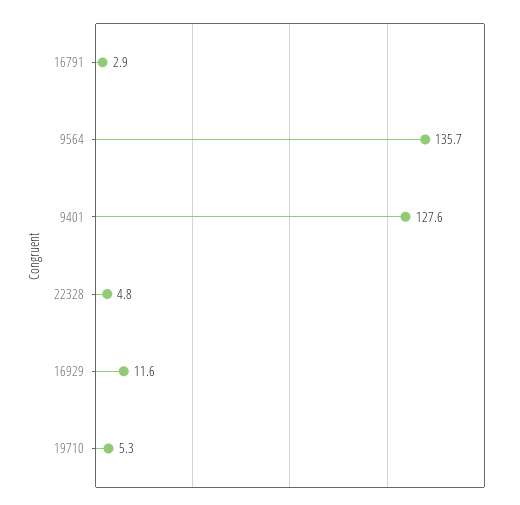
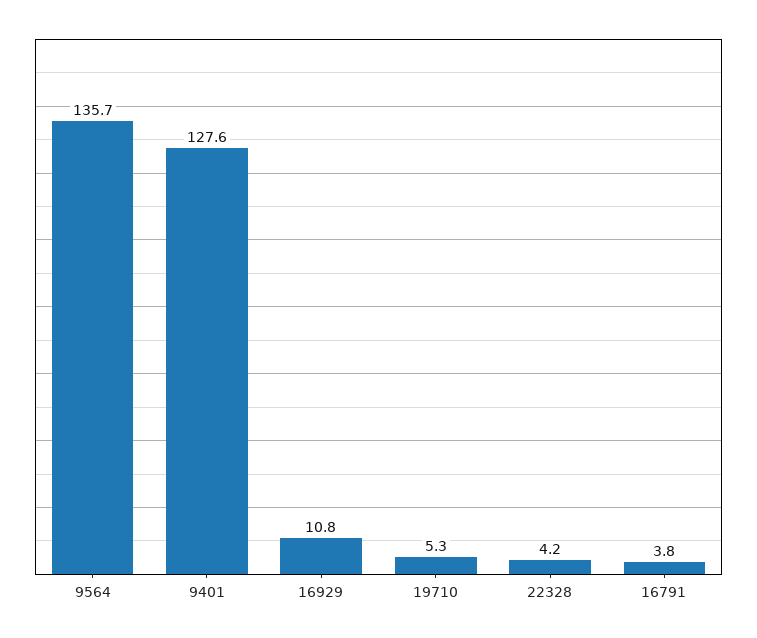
  {
-   "16791": 2.9,
+   "16791": 3.8,
    "9564": 135.7,
    "9401": 127.6,
-   "22328": 4.8,
+   "22328": 4.2,
-   "16929": 11.6,
+   "16929": 10.8,
    "19710": 5.3
  }

